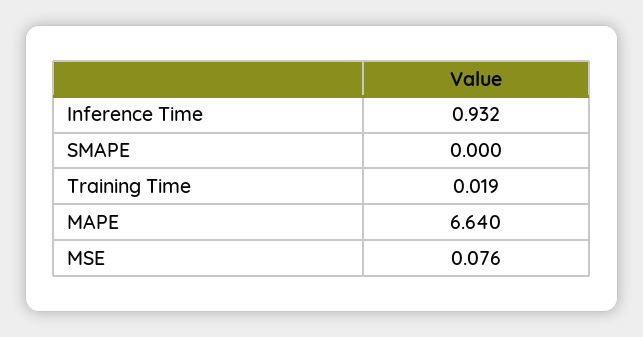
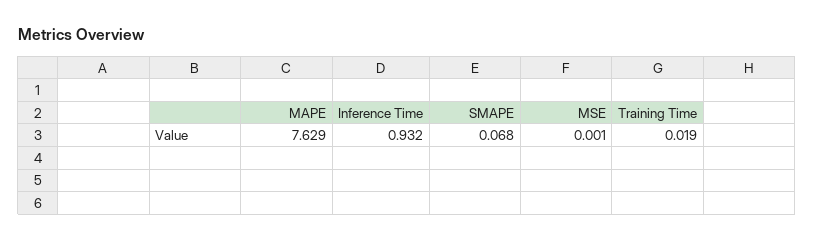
  {
    "Inference Time": 0.932,
-   "SMAPE": 0,
+   "SMAPE": 0.068,
    "Training Time": 0.019,
-   "MAPE": 6.64,
+   "MAPE": 7.629,
-   "MSE": 0.076
+   "MSE": 0.001
  }

